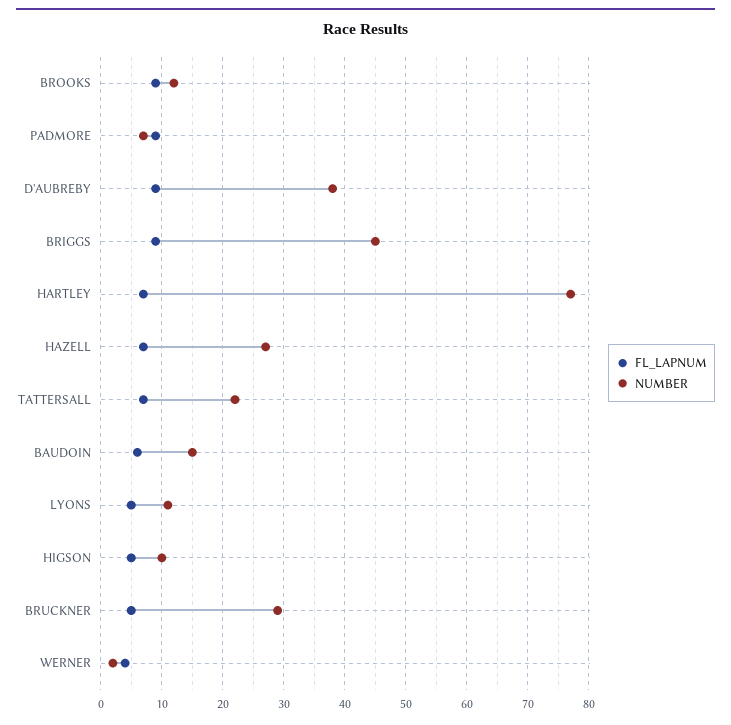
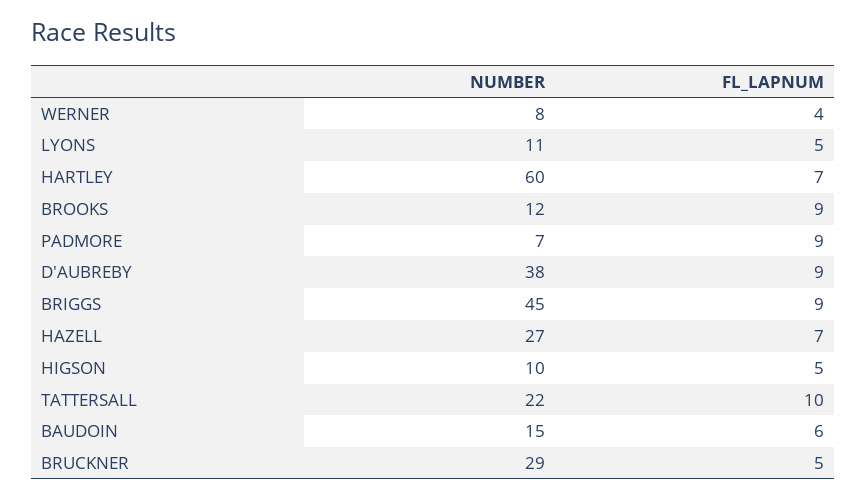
  {
    "FL_LAPNUM": {
      "BROOKS": 9,
      "PADMORE": 9,
      "D'AUBREBY": 9,
      "BRIGGS": 9,
      "HARTLEY": 7,
      "HAZELL": 7,
-     "TATTERSALL": 7,
+     "TATTERSALL": 10,
      "BAUDOIN": 6,
      "LYONS": 5,
      "HIGSON": 5,
      "BRUCKNER": 5,
      "WERNER": 4
    },
    "NUMBER": {
      "BROOKS": 12,
      "PADMORE": 7,
      "D'AUBREBY": 38,
      "BRIGGS": 45,
-     "HARTLEY": 77,
+     "HARTLEY": 60,
      "HAZELL": 27,
      "TATTERSALL": 22,
      "BAUDOIN": 15,
      "LYONS": 11,
      "HIGSON": 10,
      "BRUCKNER": 29,
-     "WERNER": 2
+     "WERNER": 8
    }
  }

